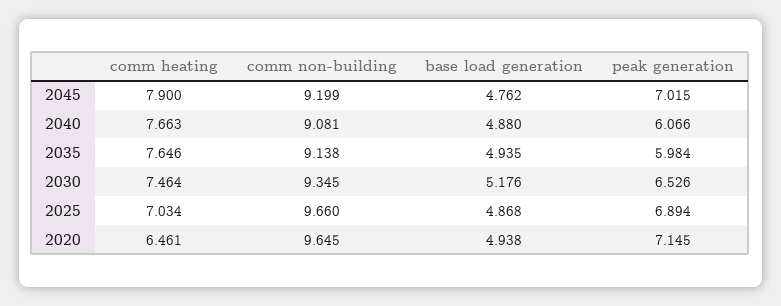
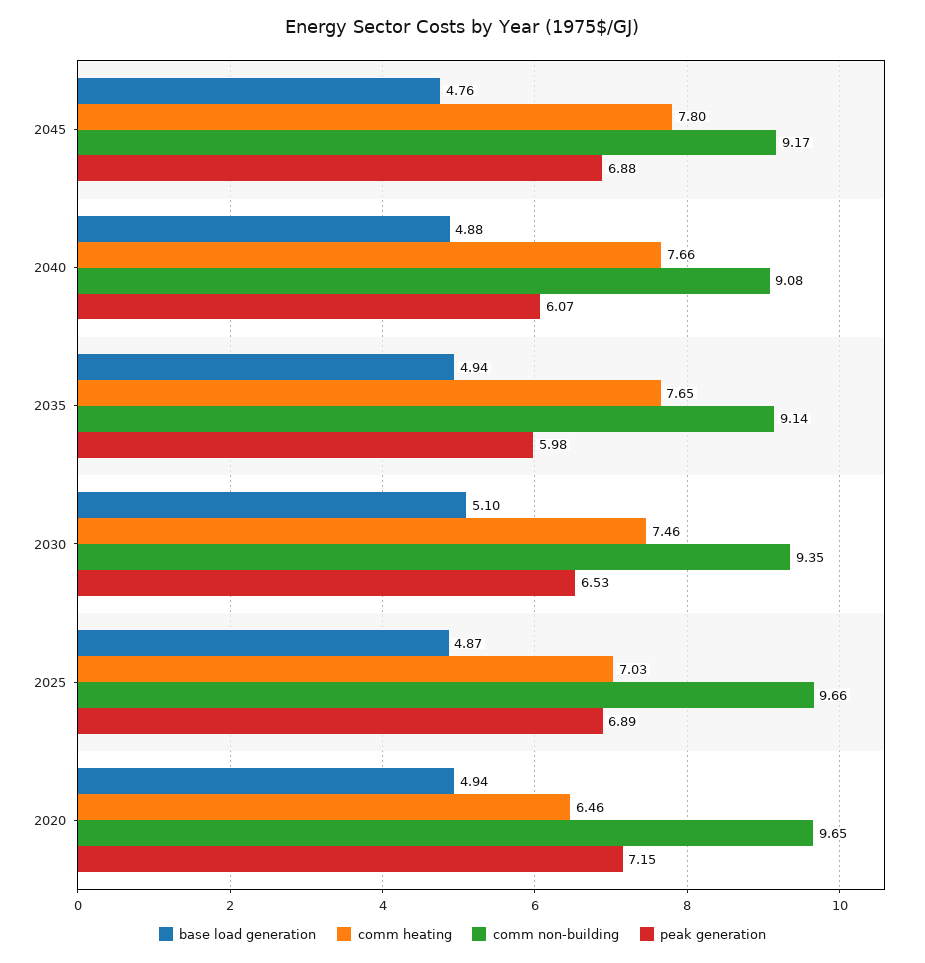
  {
    "comm heating": {
-     "2045": 7.9,
+     "2045": 7.8,
      "2040": 7.663,
      "2035": 7.646,
      "2030": 7.464,
      "2025": 7.034,
      "2020": 6.461
    },
    "comm non-building": {
-     "2045": 9.199,
+     "2045": 9.17,
      "2040": 9.081,
      "2035": 9.138,
      "2030": 9.345,
      "2025": 9.66,
      "2020": 9.645
    },
    "base load generation": {
      "2045": 4.762,
      "2040": 4.88,
      "2035": 4.935,
-     "2030": 5.176,
+     "2030": 5.1,
      "2025": 4.868,
      "2020": 4.938
    },
    "peak generation": {
-     "2045": 7.015,
+     "2045": 6.88,
      "2040": 6.066,
      "2035": 5.984,
      "2030": 6.526,
      "2025": 6.894,
      "2020": 7.145
    }
  }

